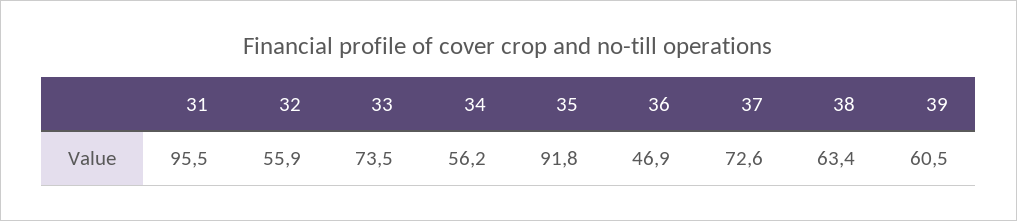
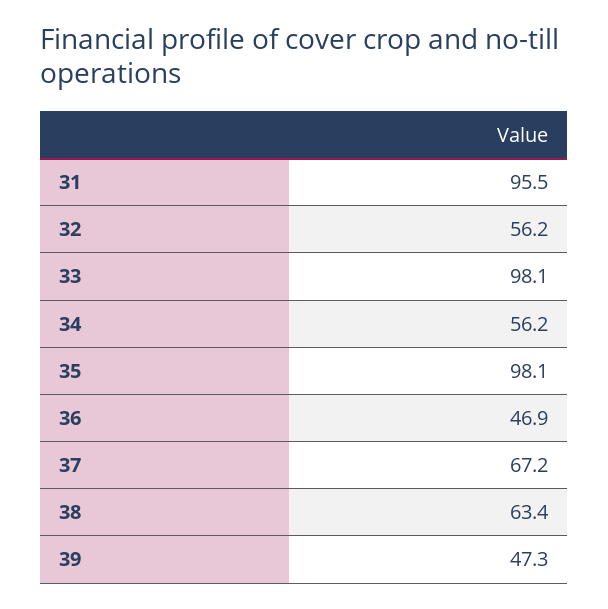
  {
    "31": 95.5,
-   "32": 55.9,
+   "32": 56.2,
-   "33": 73.5,
+   "33": 98.1,
    "34": 56.2,
-   "35": 91.8,
+   "35": 98.1,
    "36": 46.9,
-   "37": 72.6,
+   "37": 67.2,
    "38": 63.4,
-   "39": 60.5
+   "39": 47.3
  }

